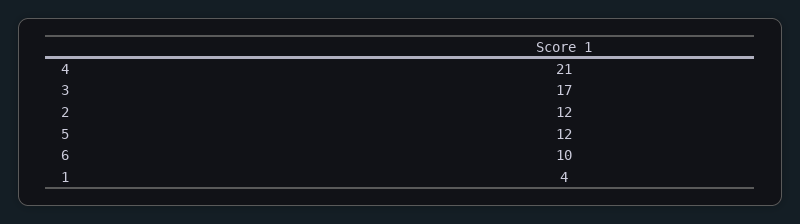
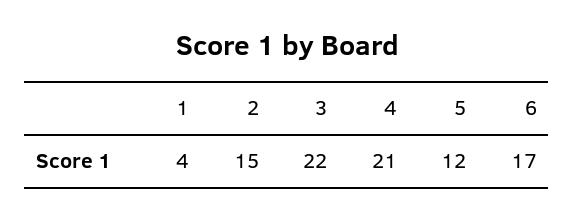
  {
    "4": 21,
-   "3": 17,
+   "3": 22,
-   "2": 12,
+   "2": 15,
    "5": 12,
-   "6": 10,
+   "6": 17,
    "1": 4
  }

